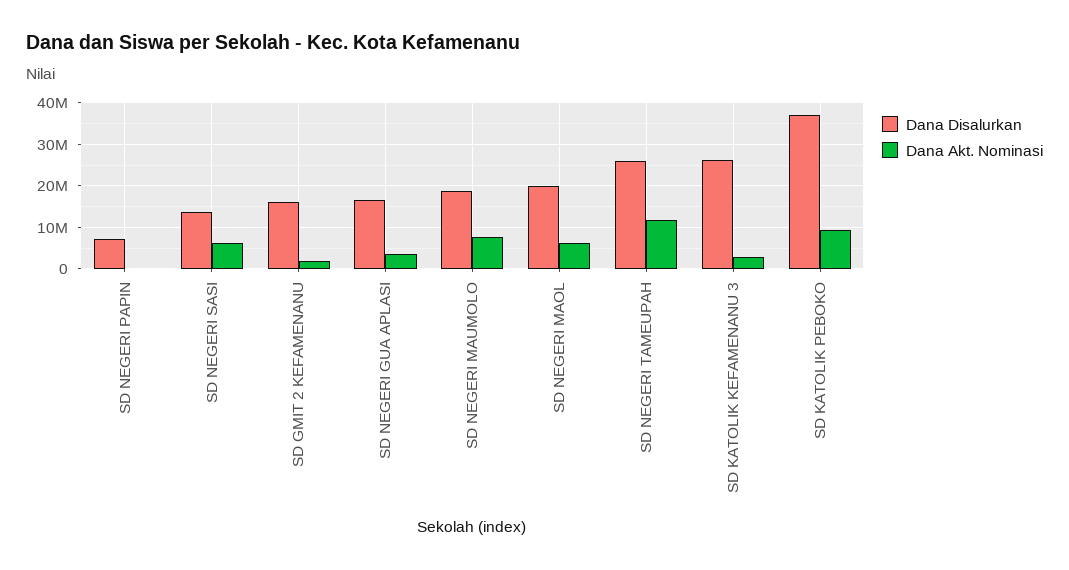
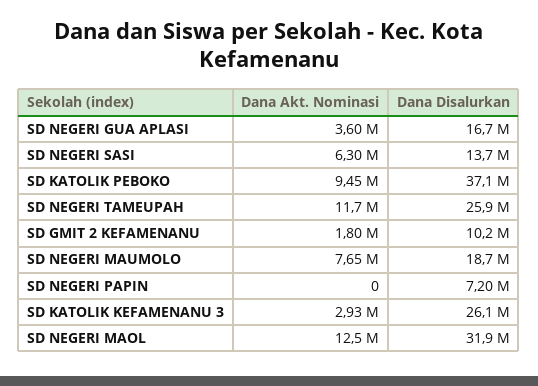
  {
    "Dana Disalurkan": {
      "SD NEGERI PAPIN": 7200000,
      "SD NEGERI SASI": 13700000,
-     "SD GMIT 2 KEFAMENANU": 16000000,
+     "SD GMIT 2 KEFAMENANU": 10200000,
      "SD NEGERI GUA APLASI": 16700000,
      "SD NEGERI MAUMOLO": 18700000,
-     "SD NEGERI MAOL": 20000000,
+     "SD NEGERI MAOL": 31900000,
      "SD NEGERI TAMEUPAH": 25900000,
      "SD KATOLIK KEFAMENANU 3": 26100000,
      "SD KATOLIK PEBOKO": 37100000
    },
    "Dana Akt. Nominasi": {
      "SD NEGERI PAPIN": 0,
      "SD NEGERI SASI": 6300000,
      "SD GMIT 2 KEFAMENANU": 1800000,
      "SD NEGERI GUA APLASI": 3600000,
      "SD NEGERI MAUMOLO": 7650000,
-     "SD NEGERI MAOL": 6000000,
+     "SD NEGERI MAOL": 12500000,
      "SD NEGERI TAMEUPAH": 11700000,
      "SD KATOLIK KEFAMENANU 3": 2930000,
      "SD KATOLIK PEBOKO": 9450000
    }
  }

